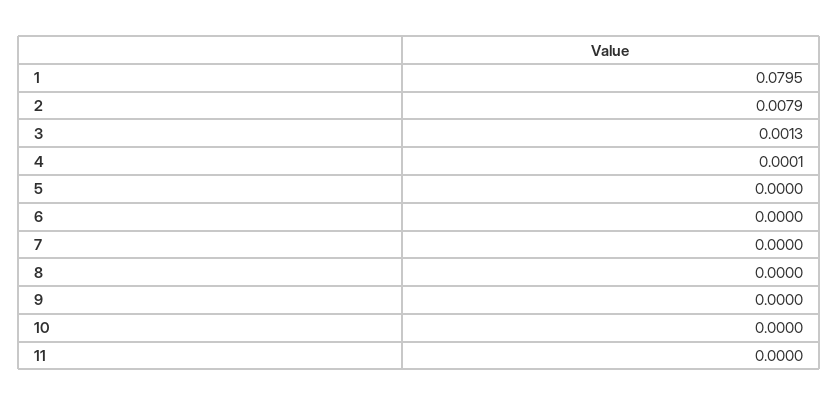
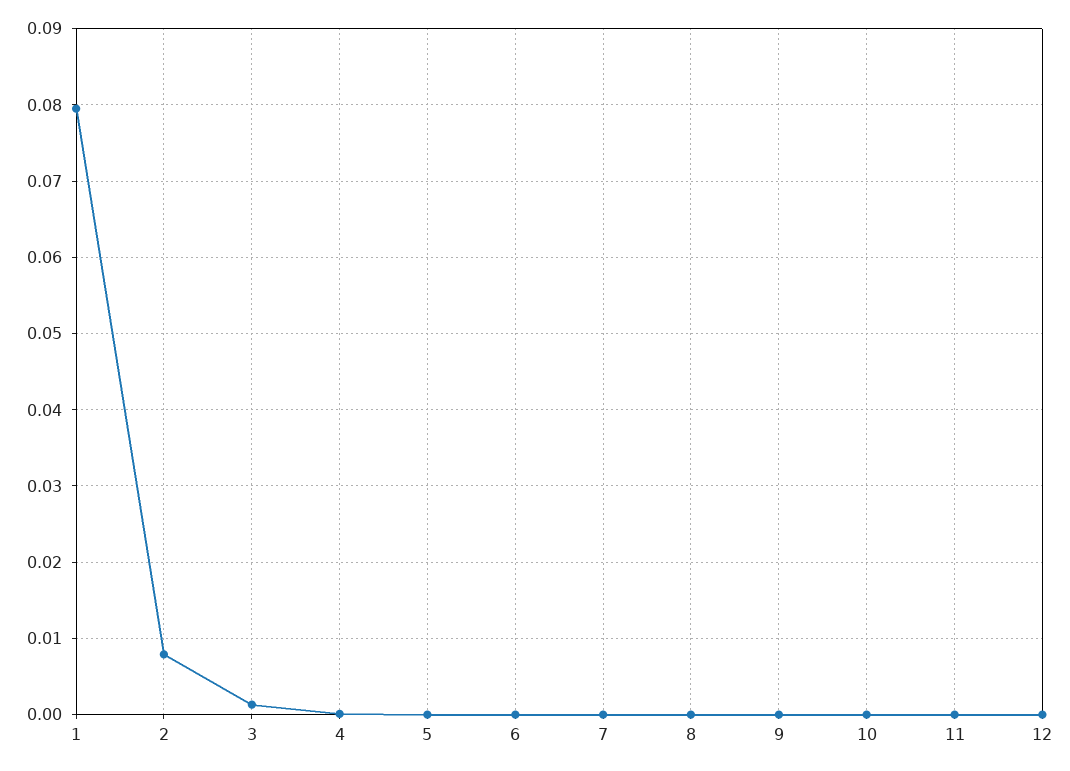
  {
    "1": 0.0795,
    "2": 0.0079,
    "3": 0.0013,
    "4": 0.0001,
    "5": 0,
    "6": 0,
    "7": 0,
    "8": 0,
    "9": 0,
    "10": 0,
-   "11": 0
+   "11": 0,
+   "12": 0
  }

